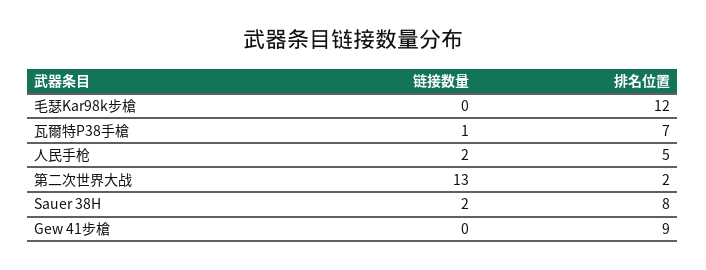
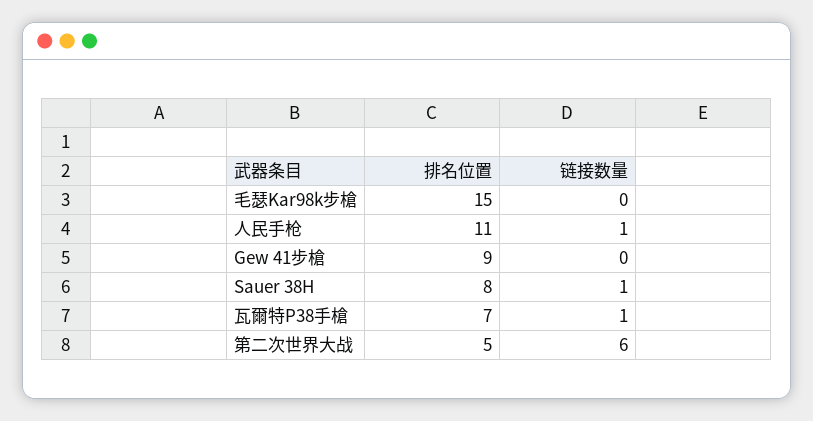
  {
    "链接数量": {
      "毛瑟Kar98k步槍": 0,
      "瓦爾特P38手槍": 1,
-     "人民手枪": 2,
+     "人民手枪": 1,
-     "第二次世界大战": 13,
+     "第二次世界大战": 6,
-     "Sauer 38H": 2,
+     "Sauer 38H": 1,
      "Gew 41步槍": 0
    },
    "排名位置": {
-     "毛瑟Kar98k步槍": 12,
+     "毛瑟Kar98k步槍": 15,
      "瓦爾特P38手槍": 7,
-     "人民手枪": 5,
+     "人民手枪": 11,
-     "第二次世界大战": 2,
+     "第二次世界大战": 5,
      "Sauer 38H": 8,
      "Gew 41步槍": 9
    }
  }

